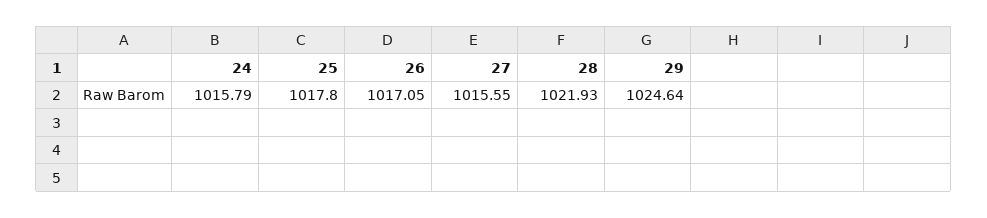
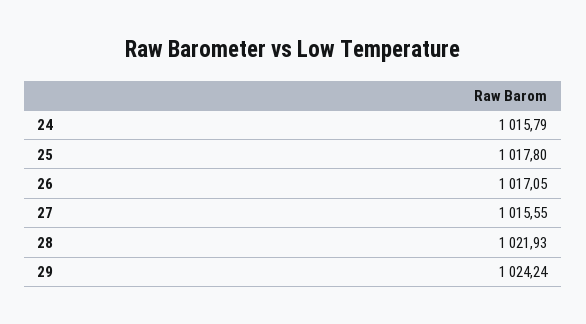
  {
    "24": 1015.79,
    "25": 1017.8,
    "26": 1017.05,
    "27": 1015.55,
    "28": 1021.93,
-   "29": 1024.64
+   "29": 1024.24
  }

